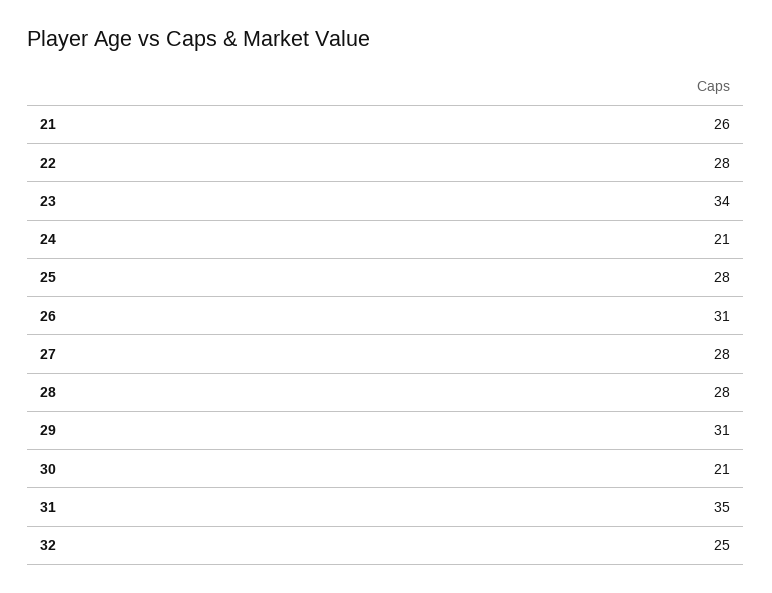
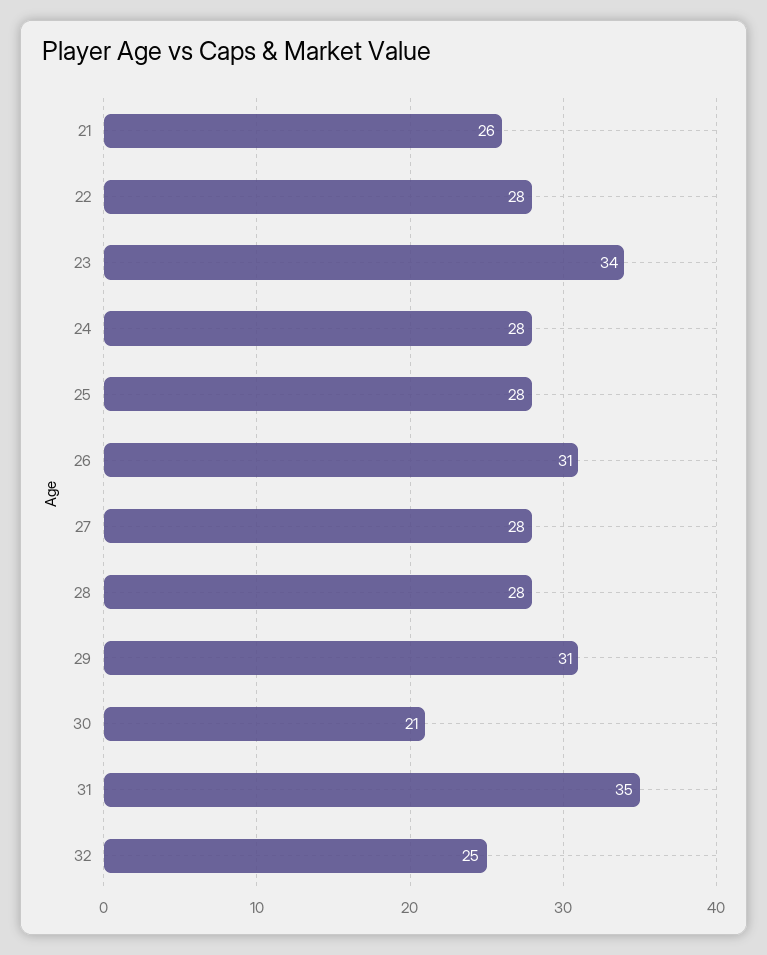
  {
    "21": 26,
    "22": 28,
    "23": 34,
-   "24": 21,
+   "24": 28,
    "25": 28,
    "26": 31,
    "27": 28,
    "28": 28,
    "29": 31,
    "30": 21,
    "31": 35,
    "32": 25
  }

